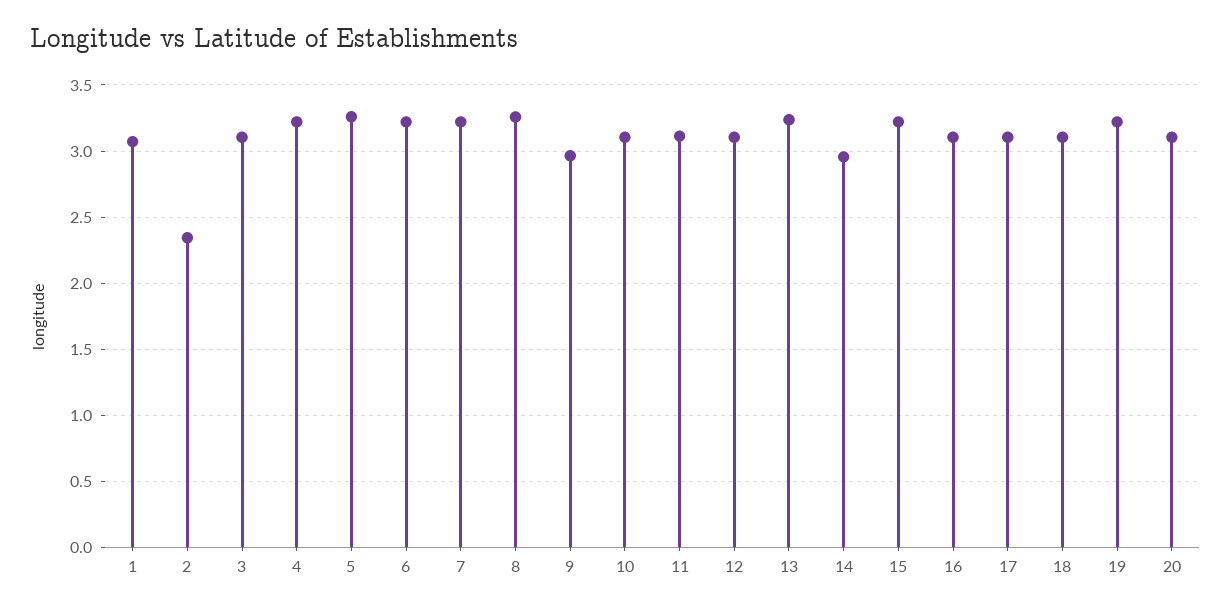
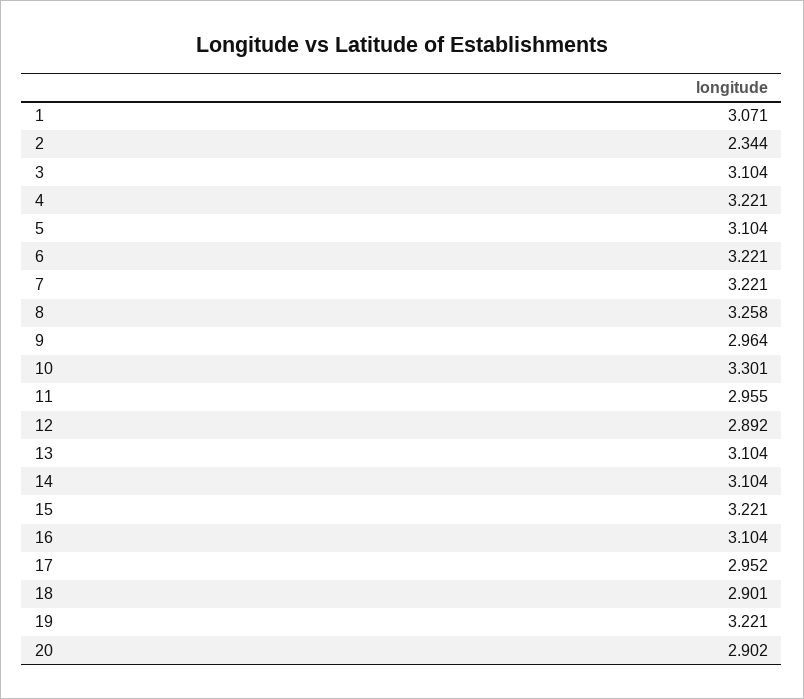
  {
    "1": 3.071,
    "2": 2.344,
    "3": 3.104,
    "4": 3.221,
-   "5": 3.25,
+   "5": 3.104,
    "6": 3.221,
    "7": 3.221,
    "8": 3.258,
    "9": 2.964,
-   "10": 3.1,
+   "10": 3.301,
-   "11": 3.1,
+   "11": 2.955,
-   "12": 3.1,
+   "12": 2.892,
-   "13": 3.25,
+   "13": 3.104,
-   "14": 2.95,
+   "14": 3.104,
    "15": 3.221,
    "16": 3.104,
-   "17": 3.1,
+   "17": 2.952,
-   "18": 3.1,
+   "18": 2.901,
    "19": 3.221,
-   "20": 3.1
+   "20": 2.902
  }

